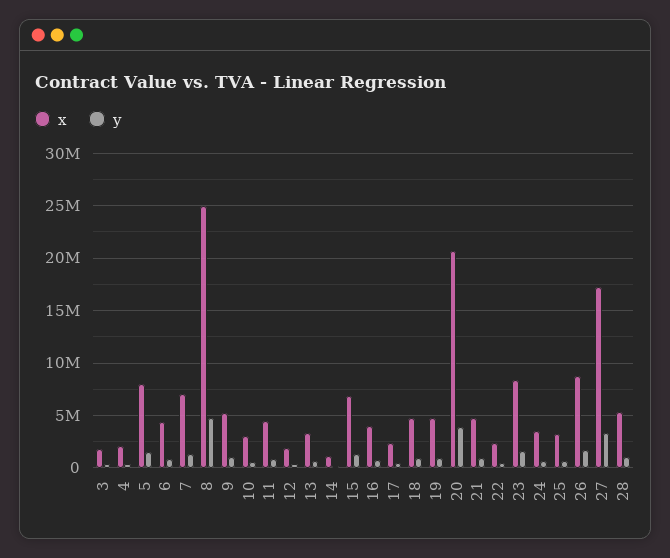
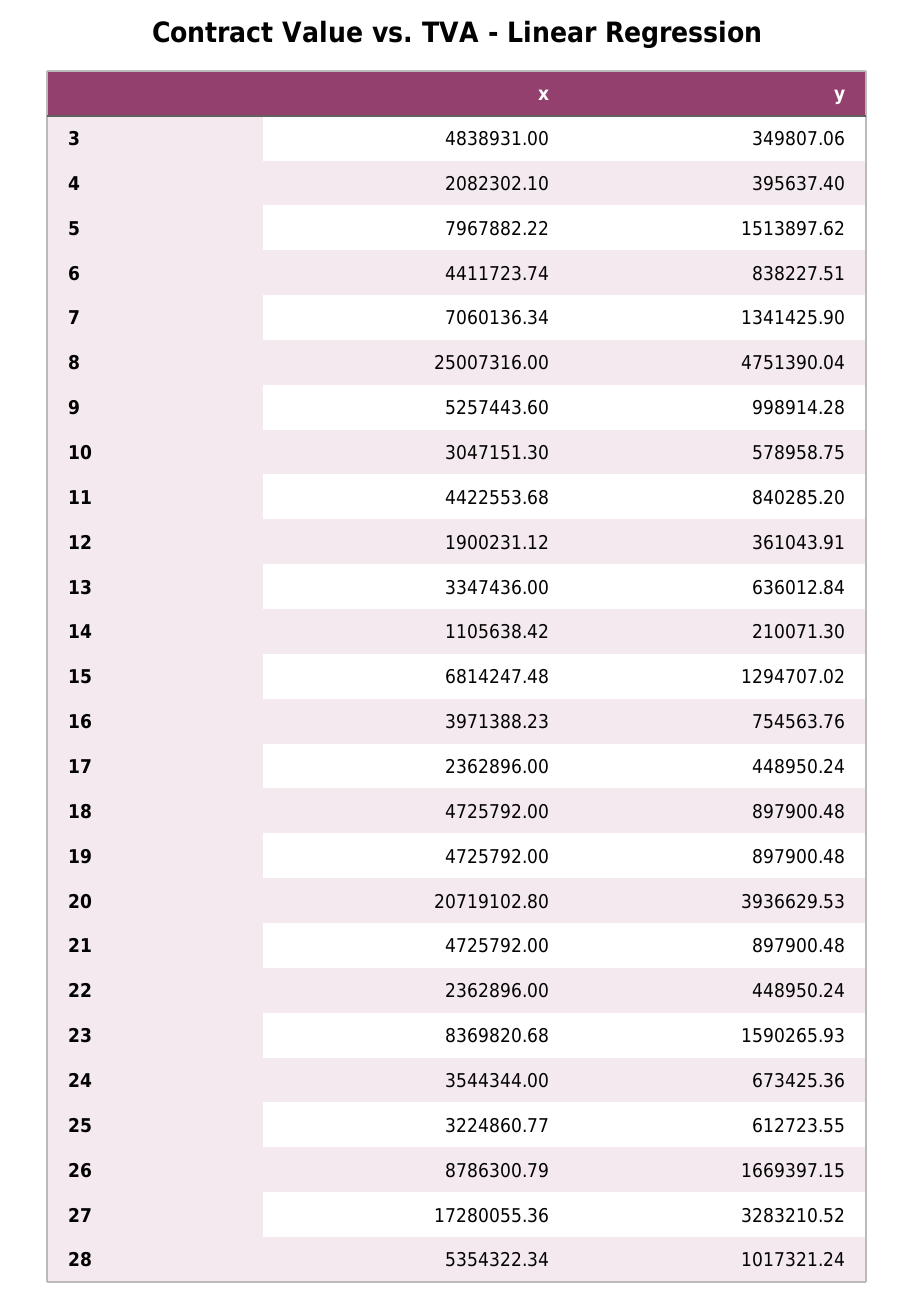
  {
    "x": {
-     "3": 2000000,
+     "3": 4838931,
      "4": 2082302.1,
      "5": 7967882.22,
      "6": 4411723.74,
      "7": 7060136.34,
      "8": 25007316,
      "9": 5257443.6,
      "10": 3047151.3,
      "11": 4422553.68,
      "12": 1900231.12,
      "13": 3347436,
      "14": 1105638.42,
      "15": 6814247.48,
      "16": 3971388.23,
      "17": 2362896,
      "18": 4725792,
      "19": 4725792,
      "20": 20719102.8,
      "21": 4725792,
      "22": 2362896,
      "23": 8369820.68,
      "24": 3544344,
      "25": 3224860.77,
      "26": 8786300.79,
      "27": 17280055.36,
      "28": 5354322.34
    },
    "y": {
      "3": 349807.06,
      "4": 395637.4,
      "5": 1513897.62,
      "6": 838227.51,
      "7": 1341425.9,
      "8": 4751390.04,
      "9": 998914.28,
      "10": 578958.75,
      "11": 840285.2,
      "12": 361043.91,
      "13": 636012.84,
      "14": 210071.3,
      "15": 1294707.02,
      "16": 754563.76,
      "17": 448950.24,
      "18": 897900.48,
      "19": 897900.48,
      "20": 3936629.53,
      "21": 897900.48,
      "22": 448950.24,
      "23": 1590265.93,
      "24": 673425.36,
      "25": 612723.55,
      "26": 1669397.15,
      "27": 3283210.52,
      "28": 1017321.24
    }
  }

